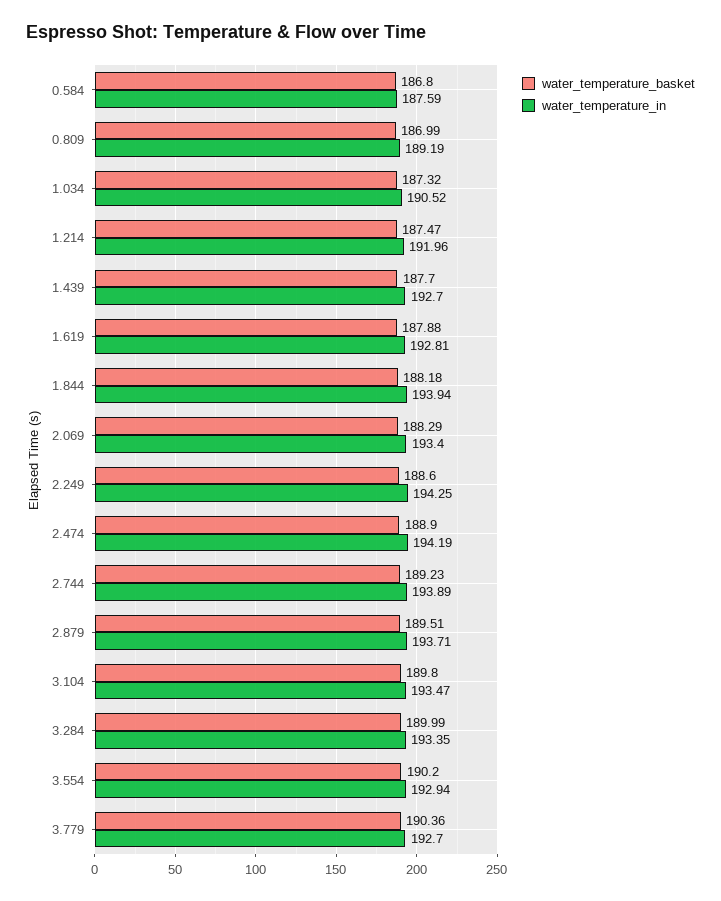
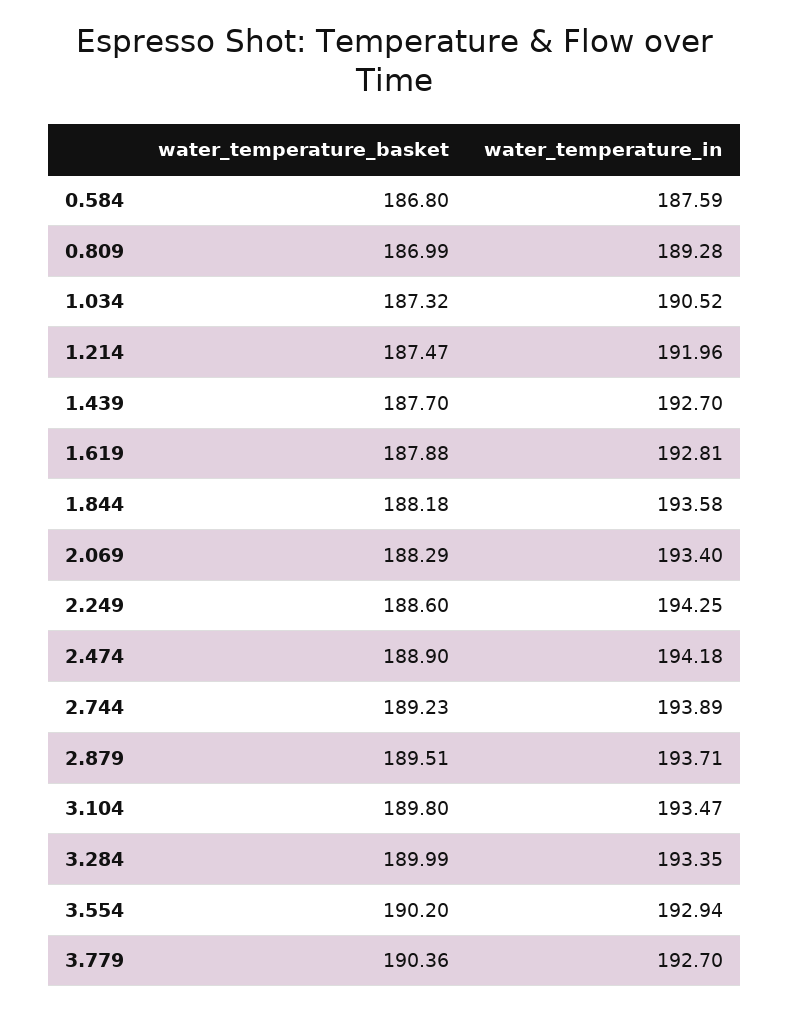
  {
    "water_temperature_basket": {
      "0.584": 186.8,
      "0.809": 186.99,
      "1.034": 187.32,
      "1.214": 187.47,
      "1.439": 187.7,
      "1.619": 187.88,
      "1.844": 188.18,
      "2.069": 188.29,
      "2.249": 188.6,
      "2.474": 188.9,
      "2.744": 189.23,
      "2.879": 189.51,
      "3.104": 189.8,
      "3.284": 189.99,
      "3.554": 190.2,
      "3.779": 190.36
    },
    "water_temperature_in": {
      "0.584": 187.59,
-     "0.809": 189.19,
+     "0.809": 189.28,
      "1.034": 190.52,
      "1.214": 191.96,
      "1.439": 192.7,
      "1.619": 192.81,
-     "1.844": 193.94,
+     "1.844": 193.58,
      "2.069": 193.4,
      "2.249": 194.25,
-     "2.474": 194.19,
+     "2.474": 194.18,
      "2.744": 193.89,
      "2.879": 193.71,
      "3.104": 193.47,
      "3.284": 193.35,
      "3.554": 192.94,
      "3.779": 192.7
    }
  }

